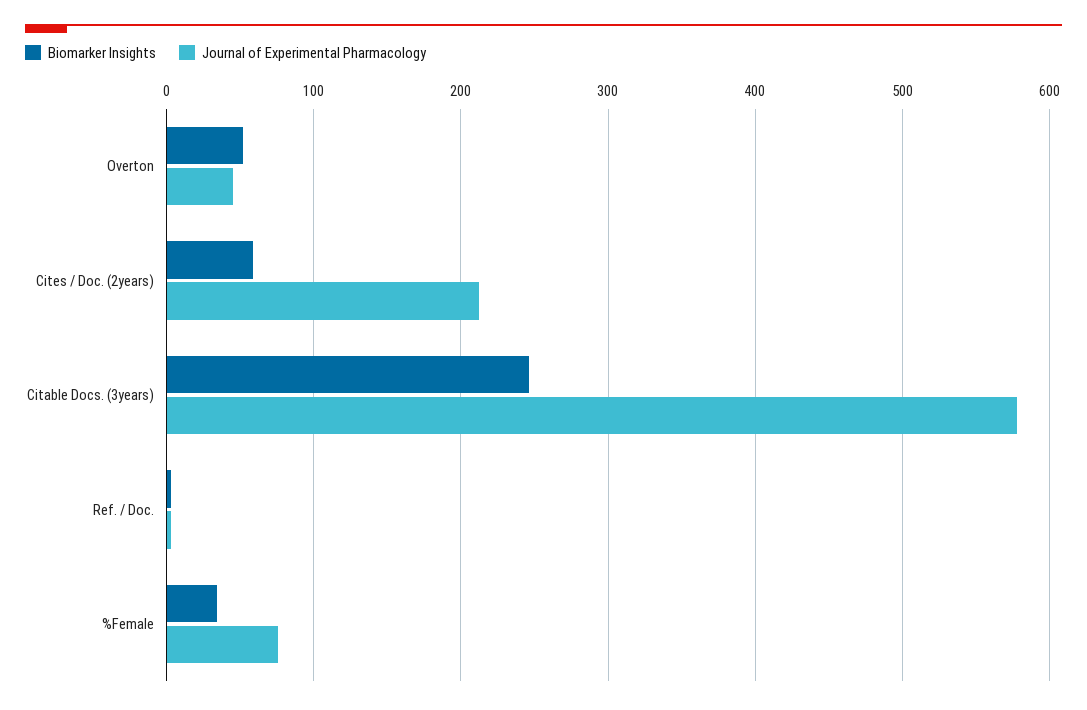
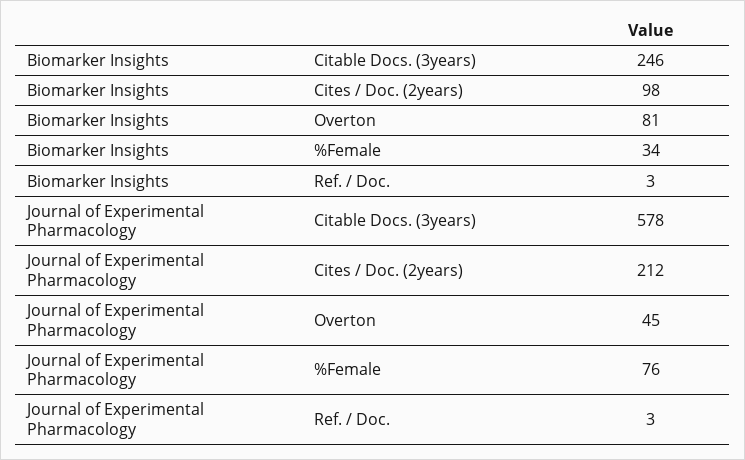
  {
    "Biomarker Insights": {
-     "Overton": 50,
+     "Overton": 81,
-     "Cites / Doc. (2years)": 60,
+     "Cites / Doc. (2years)": 98,
      "Citable Docs. (3years)": 246,
      "Ref. / Doc.": 3,
      "%Female": 34
    },
    "Journal of Experimental Pharmacology": {
      "Overton": 45,
      "Cites / Doc. (2years)": 212,
      "Citable Docs. (3years)": 578,
      "Ref. / Doc.": 3,
      "%Female": 76
    }
  }

